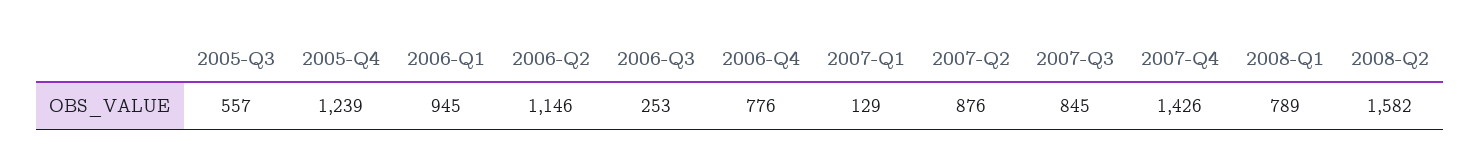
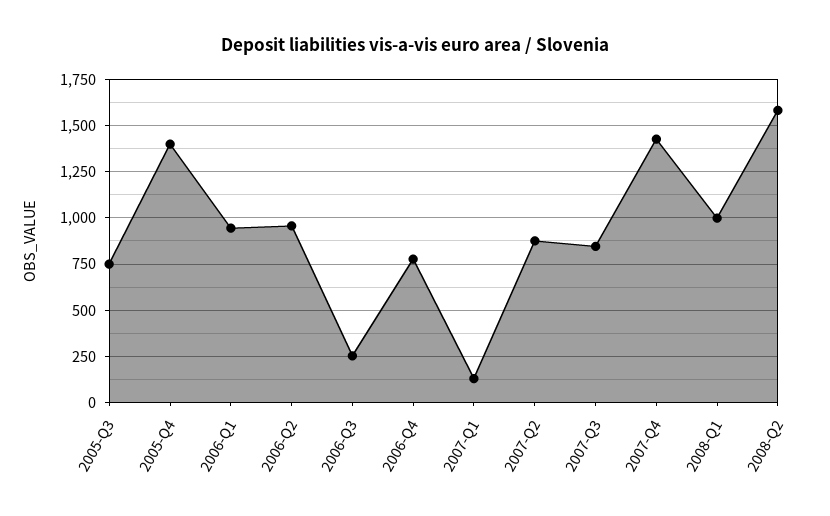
  {
-   "2005-Q3": 557,
+   "2005-Q3": 750,
-   "2005-Q4": 1239,
+   "2005-Q4": 1400,
    "2006-Q1": 945,
-   "2006-Q2": 1146,
+   "2006-Q2": 950,
    "2006-Q3": 253,
    "2006-Q4": 776,
    "2007-Q1": 129,
    "2007-Q2": 876,
    "2007-Q3": 845,
    "2007-Q4": 1426,
-   "2008-Q1": 789,
+   "2008-Q1": 1000,
    "2008-Q2": 1582
  }

